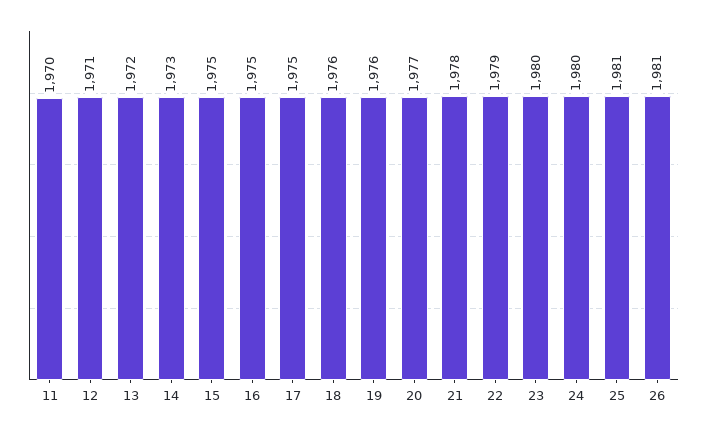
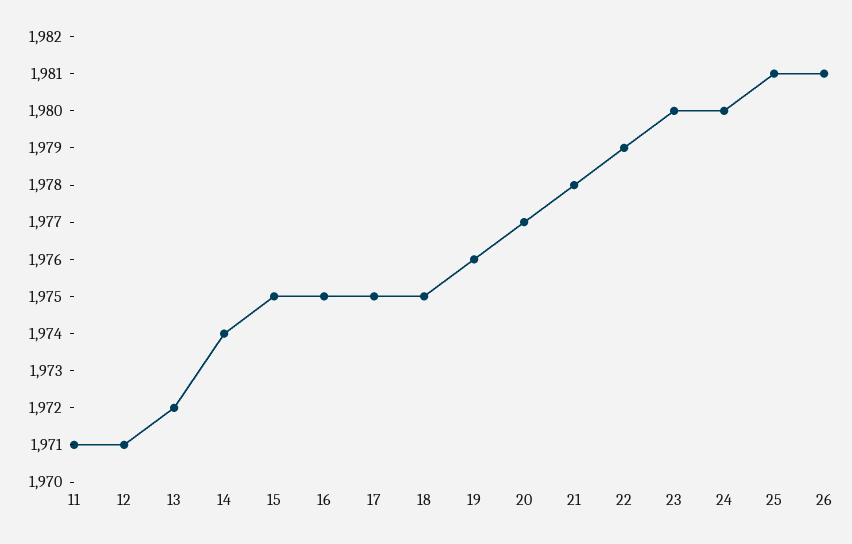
  {
-   "11": 1970,
+   "11": 1971,
    "12": 1971,
    "13": 1972,
-   "14": 1973,
+   "14": 1974,
    "15": 1975,
    "16": 1975,
    "17": 1975,
-   "18": 1976,
+   "18": 1975,
    "19": 1976,
    "20": 1977,
    "21": 1978,
    "22": 1979,
    "23": 1980,
    "24": 1980,
    "25": 1981,
    "26": 1981
  }

